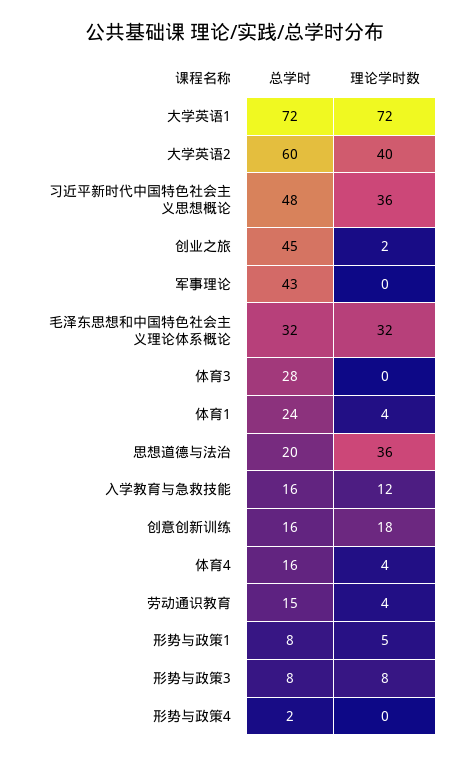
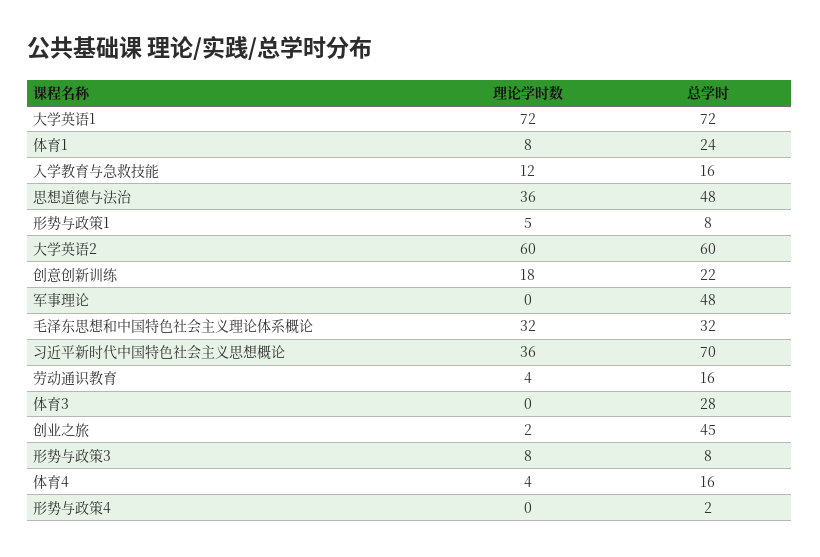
  {
    "总学时": {
      "大学英语1": 72,
      "大学英语2": 60,
-     "习近平新时代中国特色社会主义思想概论": 48,
+     "习近平新时代中国特色社会主义思想概论": 70,
      "创业之旅": 45,
-     "军事理论": 43,
+     "军事理论": 48,
      "毛泽东思想和中国特色社会主义理论体系概论": 32,
      "体育3": 28,
      "体育1": 24,
-     "思想道德与法治": 20,
+     "思想道德与法治": 48,
      "入学教育与急救技能": 16,
-     "创意创新训练": 16,
+     "创意创新训练": 22,
      "体育4": 16,
-     "劳动通识教育": 15,
+     "劳动通识教育": 16,
      "形势与政策1": 8,
      "形势与政策3": 8,
      "形势与政策4": 2
    },
    "理论学时数": {
      "大学英语1": 72,
-     "大学英语2": 40,
+     "大学英语2": 60,
      "习近平新时代中国特色社会主义思想概论": 36,
      "创业之旅": 2,
      "军事理论": 0,
      "毛泽东思想和中国特色社会主义理论体系概论": 32,
      "体育3": 0,
-     "体育1": 4,
+     "体育1": 8,
      "思想道德与法治": 36,
      "入学教育与急救技能": 12,
      "创意创新训练": 18,
      "体育4": 4,
      "劳动通识教育": 4,
      "形势与政策1": 5,
      "形势与政策3": 8,
      "形势与政策4": 0
    }
  }

